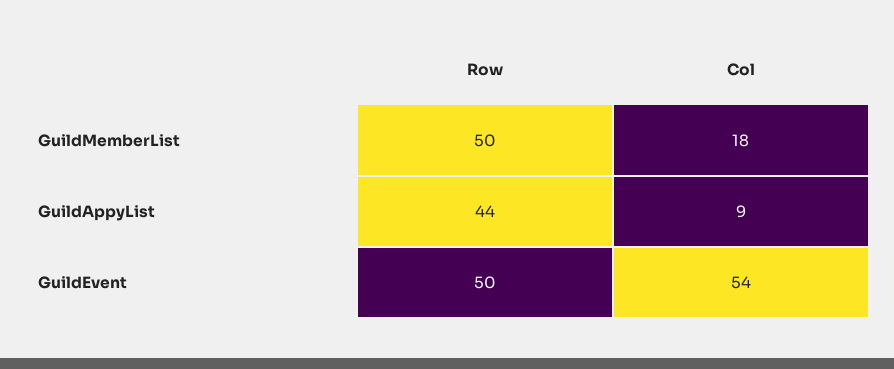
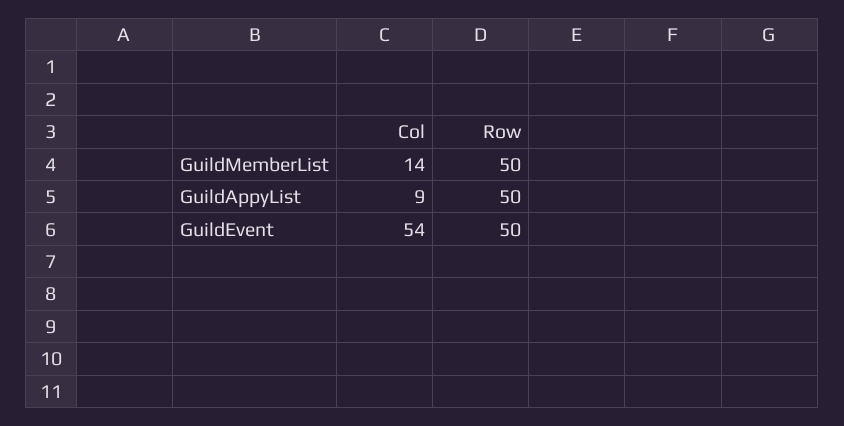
  {
    "Row": {
      "GuildMemberList": 50,
-     "GuildAppyList": 44,
+     "GuildAppyList": 50,
      "GuildEvent": 50
    },
    "Col": {
-     "GuildMemberList": 18,
+     "GuildMemberList": 14,
      "GuildAppyList": 9,
      "GuildEvent": 54
    }
  }

